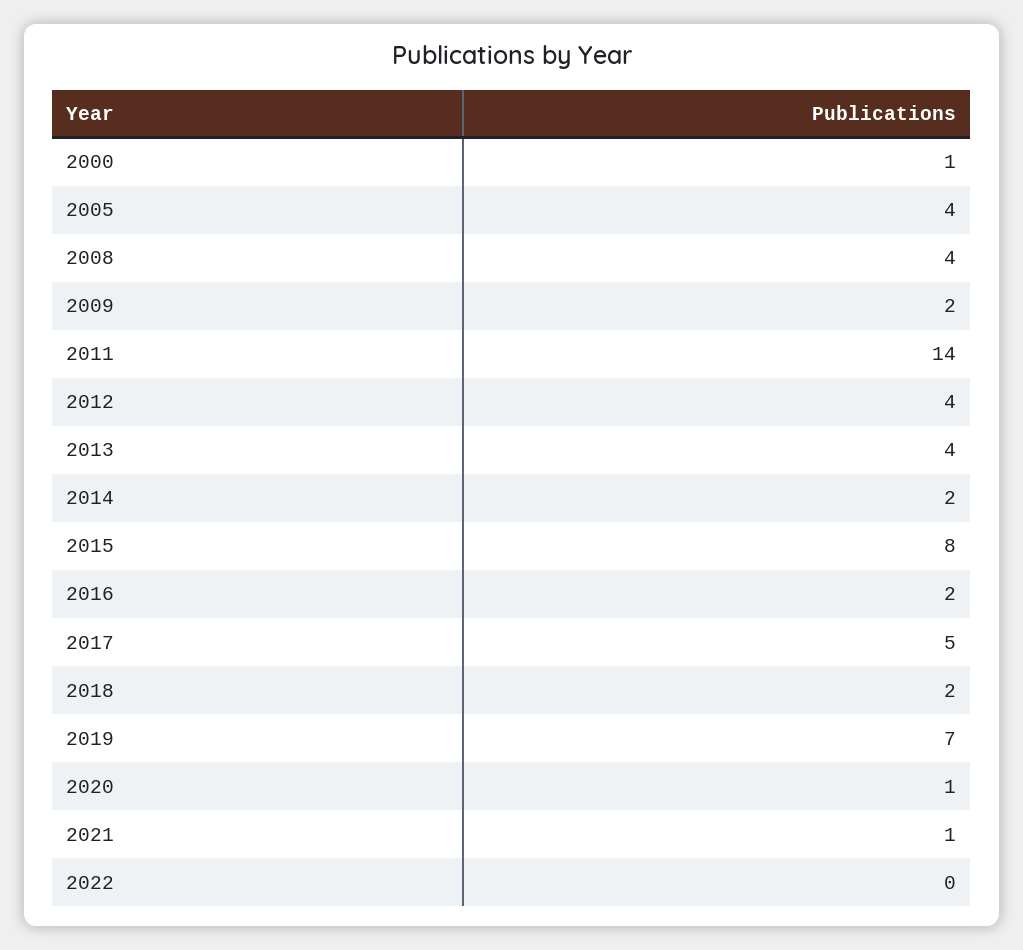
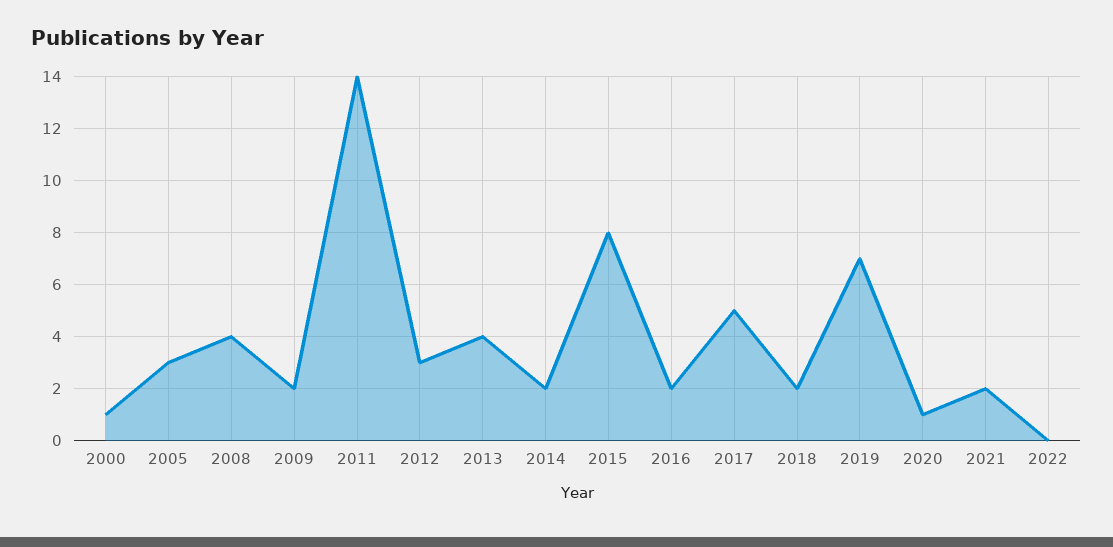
  {
    "2000": 1,
-   "2005": 4,
+   "2005": 3,
    "2008": 4,
    "2009": 2,
    "2011": 14,
-   "2012": 4,
+   "2012": 3,
    "2013": 4,
    "2014": 2,
    "2015": 8,
    "2016": 2,
    "2017": 5,
    "2018": 2,
    "2019": 7,
    "2020": 1,
-   "2021": 1,
+   "2021": 2,
    "2022": 0
  }

